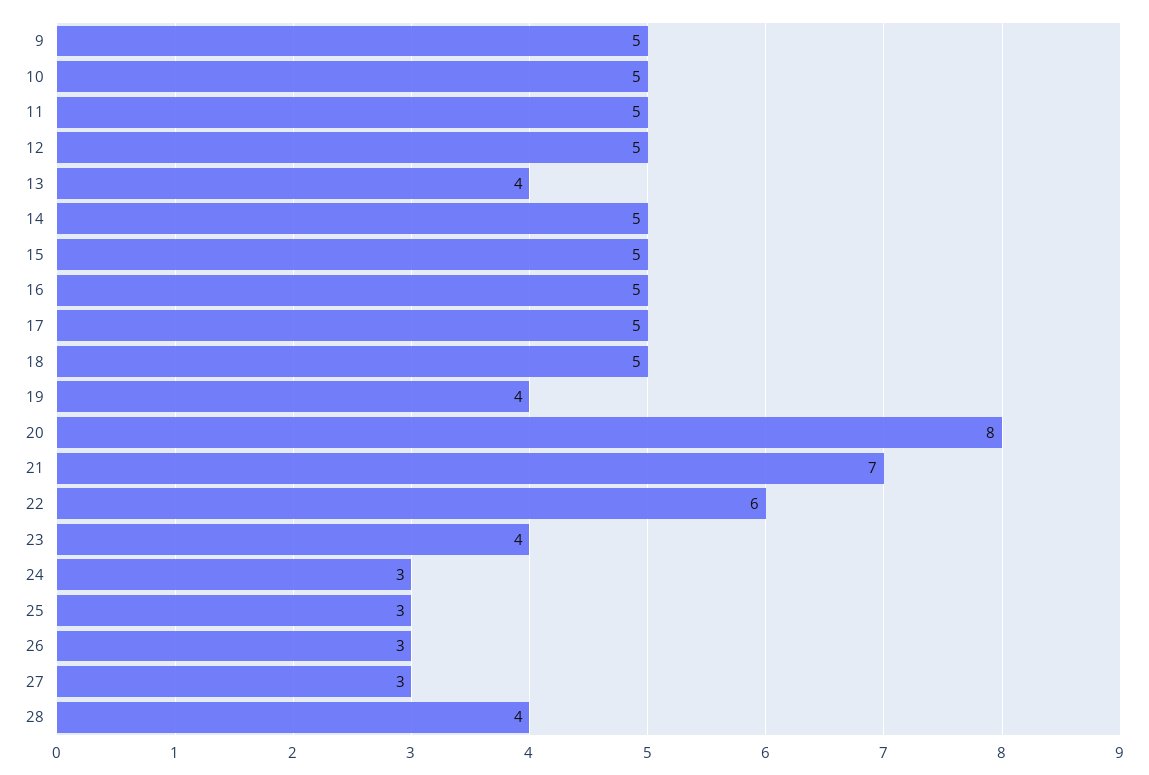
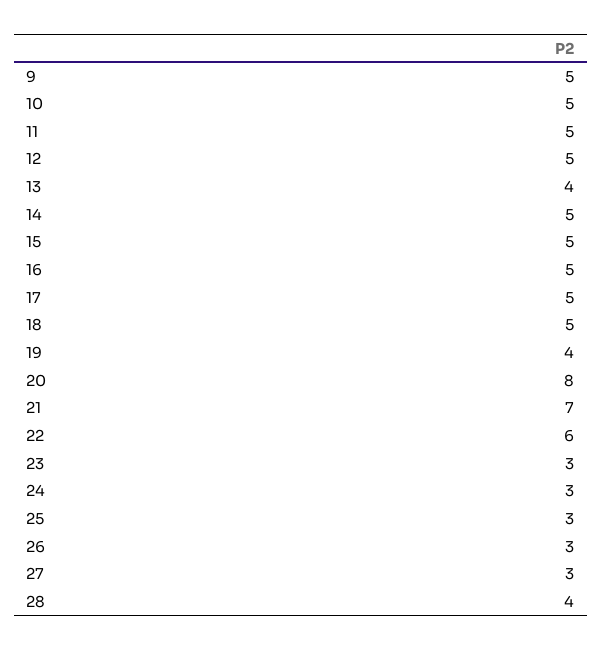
  {
    "9": 5,
    "10": 5,
    "11": 5,
    "12": 5,
    "13": 4,
    "14": 5,
    "15": 5,
    "16": 5,
    "17": 5,
    "18": 5,
    "19": 4,
    "20": 8,
    "21": 7,
    "22": 6,
-   "23": 4,
+   "23": 3,
    "24": 3,
    "25": 3,
    "26": 3,
    "27": 3,
    "28": 4
  }

